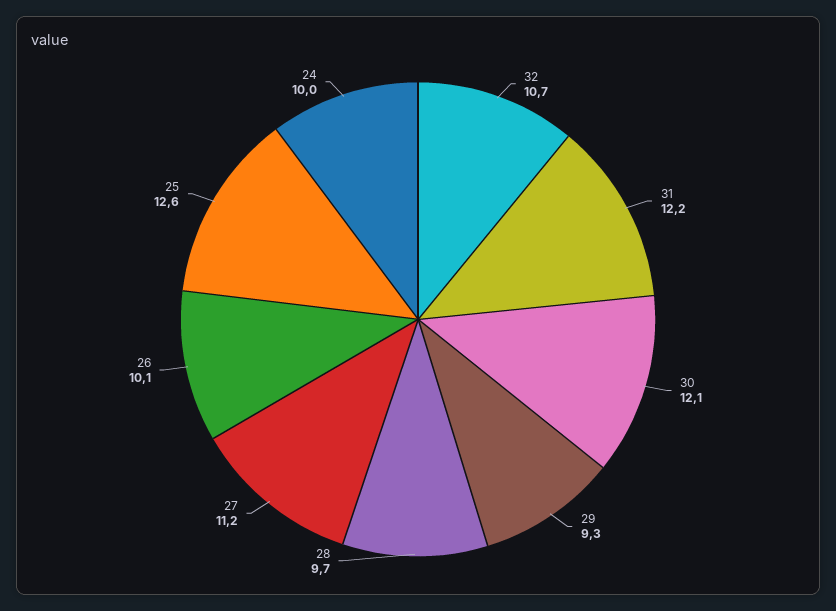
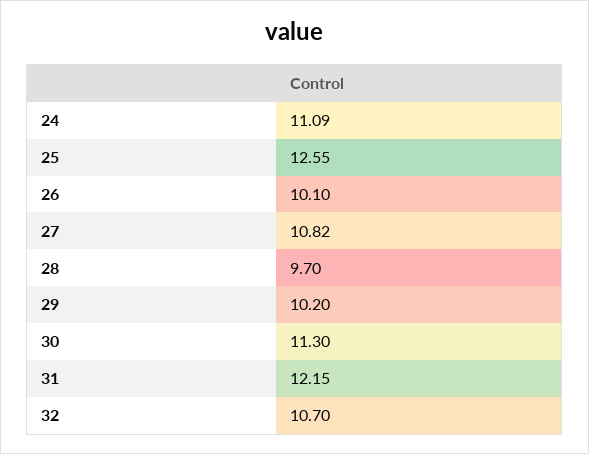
  {
    "32": 10.7,
    "31": 12.15,
-   "30": 12.1,
+   "30": 11.3,
-   "29": 9.3,
+   "29": 10.2,
    "28": 9.7,
-   "27": 11.2,
+   "27": 10.82,
    "26": 10.1,
    "25": 12.55,
-   "24": 10
+   "24": 11.09
  }

